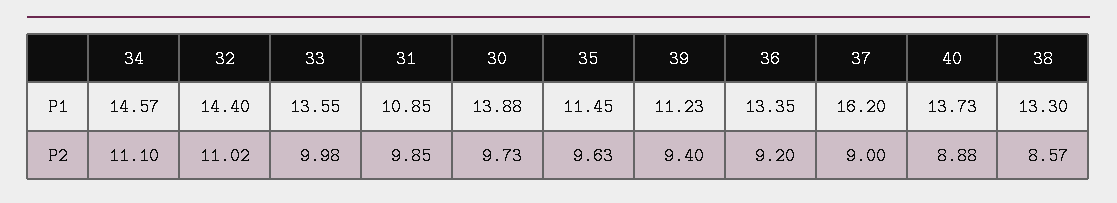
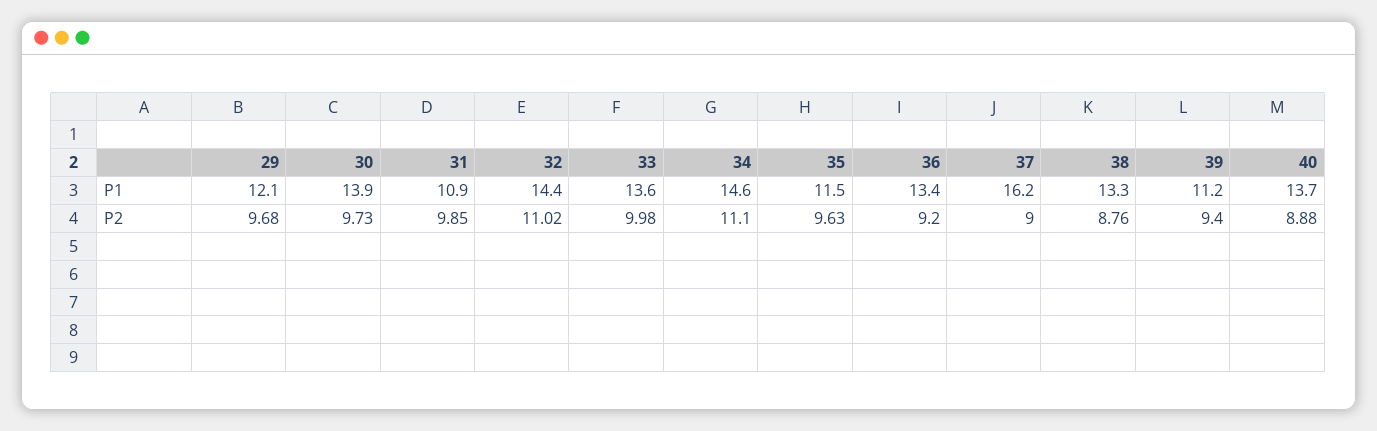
  {
    "34": {
      "P1": 14.57,
      "P2": 11.1
    },
    "32": {
      "P1": 14.4,
      "P2": 11.02
    },
    "33": {
      "P1": 13.55,
      "P2": 9.98
    },
    "31": {
      "P1": 10.85,
      "P2": 9.85
    },
    "30": {
      "P1": 13.88,
      "P2": 9.73
    },
    "35": {
      "P1": 11.45,
      "P2": 9.63
    },
    "39": {
      "P1": 11.23,
      "P2": 9.4
    },
    "36": {
      "P1": 13.35,
      "P2": 9.2
    },
    "37": {
      "P1": 16.2,
      "P2": 9
    },
    "40": {
      "P1": 13.73,
      "P2": 8.88
    },
    "38": {
      "P1": 13.3,
-     "P2": 8.57
+     "P2": 8.76
-   }
+   },
+   "29": {
+     "P1": 12.1,
+     "P2": 9.68
+   }
  }

